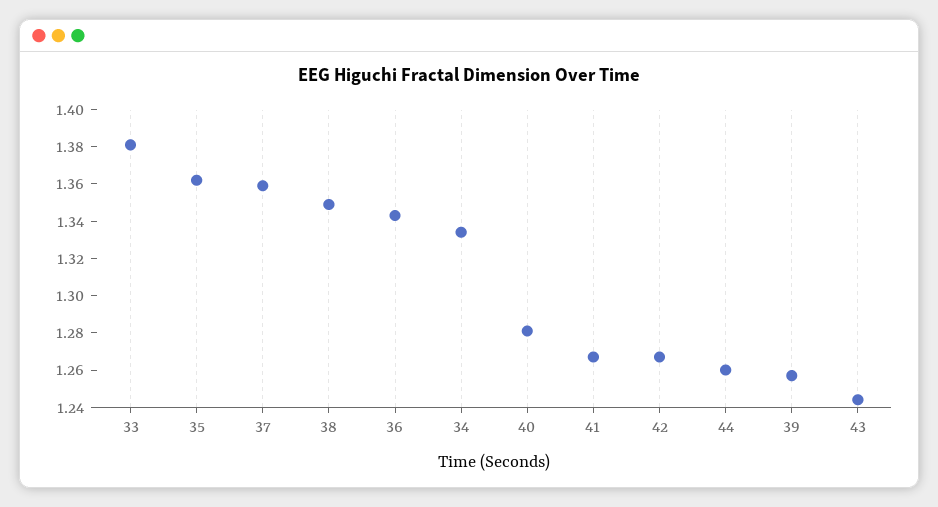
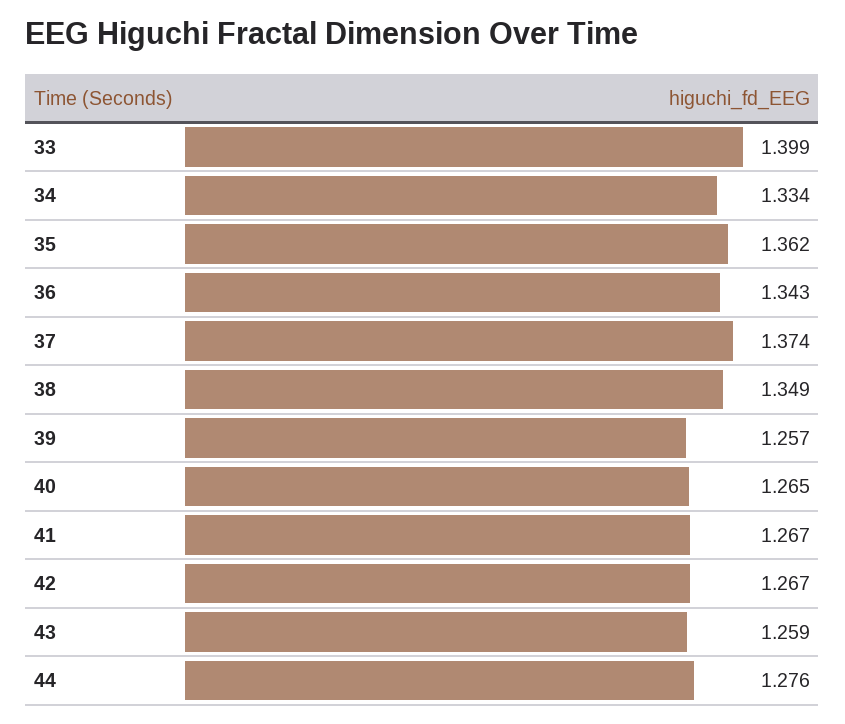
  {
-   "33": 1.38,
+   "33": 1.399,
    "35": 1.362,
-   "37": 1.36,
+   "37": 1.374,
    "38": 1.349,
    "36": 1.343,
    "34": 1.334,
-   "40": 1.28,
+   "40": 1.265,
    "41": 1.267,
    "42": 1.267,
-   "44": 1.26,
+   "44": 1.276,
    "39": 1.257,
-   "43": 1.245
+   "43": 1.259
  }

